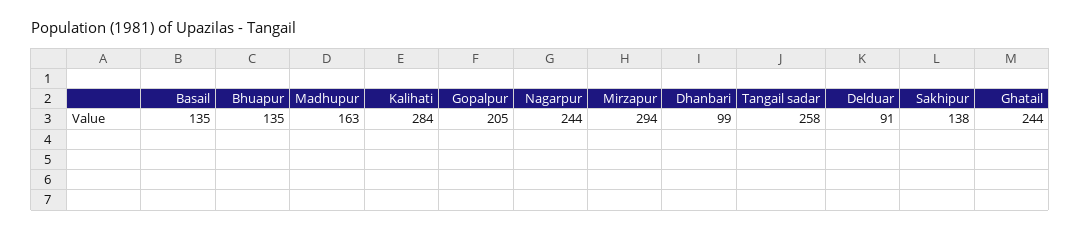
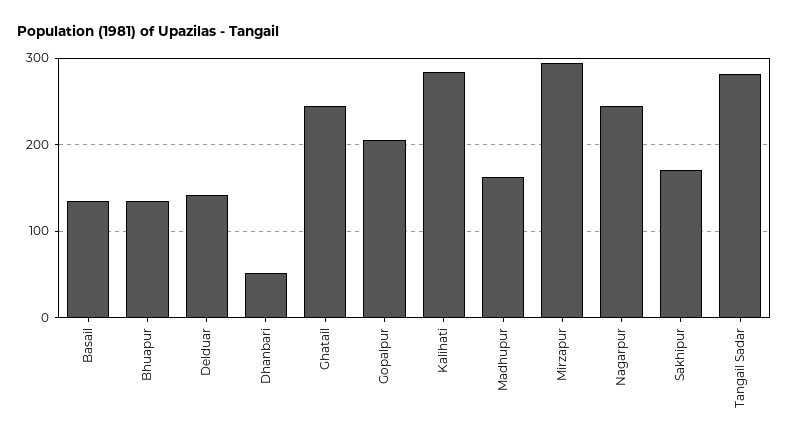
  {
    "Basail": 135,
    "Bhuapur": 135,
    "Madhupur": 163,
    "Kalihati": 284,
    "Gopalpur": 205,
    "Nagarpur": 244,
    "Mirzapur": 294,
-   "Dhanbari": 99,
+   "Dhanbari": 50,
-   "Tangail sadar": 258,
+   "Tangail sadar": 280,
-   "Delduar": 91,
+   "Delduar": 140,
-   "Sakhipur": 138,
+   "Sakhipur": 170,
    "Ghatail": 244
  }

